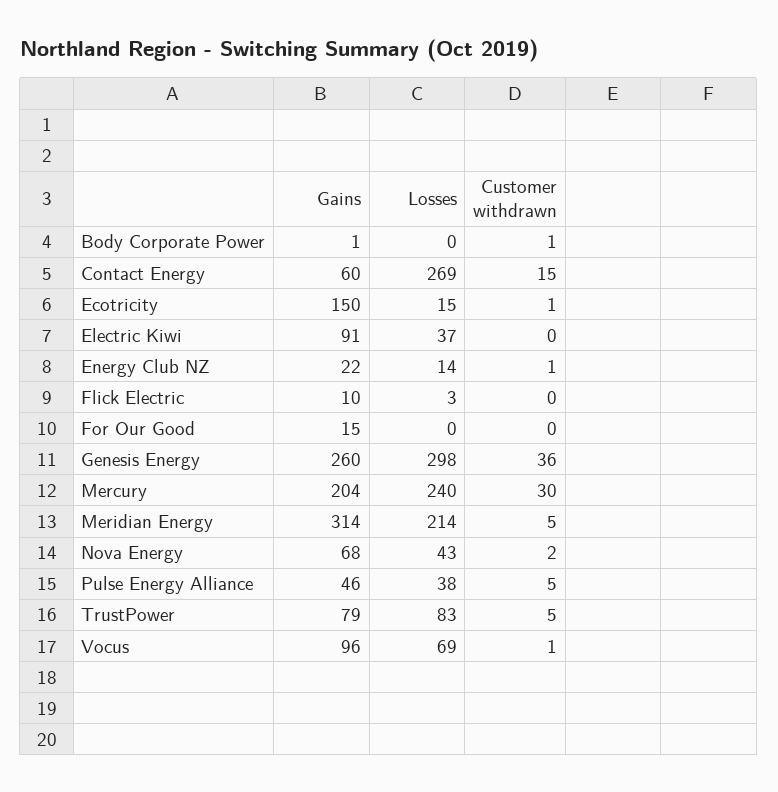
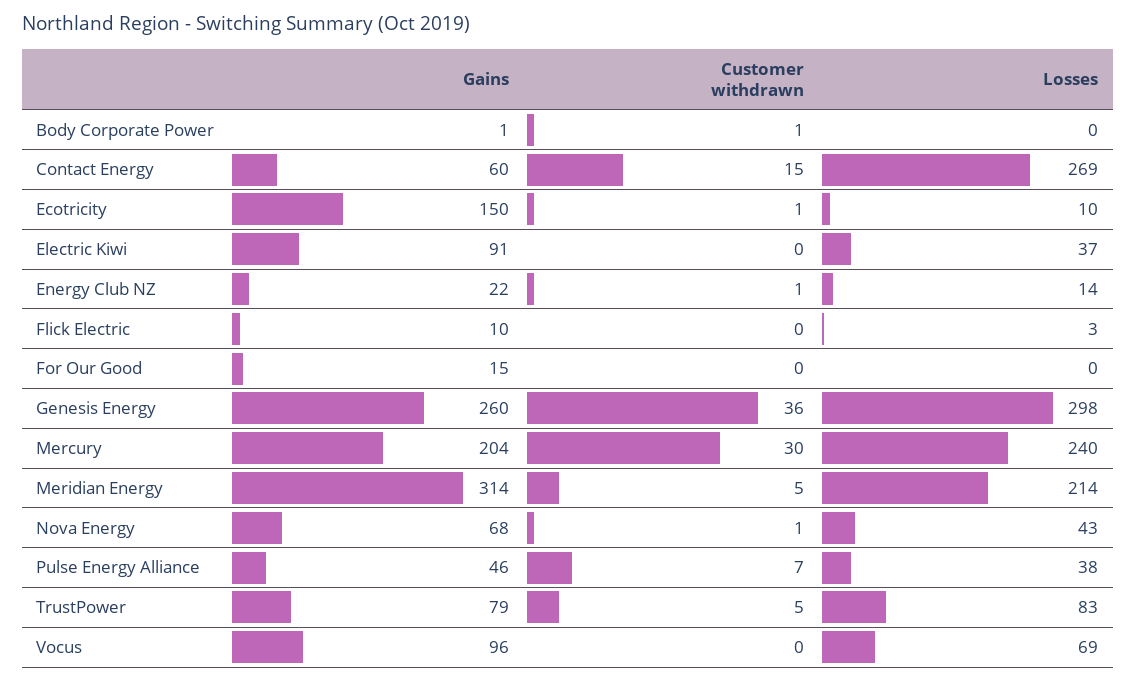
  {
    "Gains": {
      "Body Corporate Power": 1,
      "Contact Energy": 60,
      "Ecotricity": 150,
      "Electric Kiwi": 91,
      "Energy Club NZ": 22,
      "Flick Electric": 10,
      "For Our Good": 15,
      "Genesis Energy": 260,
      "Mercury": 204,
      "Meridian Energy": 314,
      "Nova Energy": 68,
      "Pulse Energy Alliance": 46,
      "TrustPower": 79,
      "Vocus": 96
    },
    "Losses": {
      "Body Corporate Power": 0,
      "Contact Energy": 269,
-     "Ecotricity": 15,
+     "Ecotricity": 10,
      "Electric Kiwi": 37,
      "Energy Club NZ": 14,
      "Flick Electric": 3,
      "For Our Good": 0,
      "Genesis Energy": 298,
      "Mercury": 240,
      "Meridian Energy": 214,
      "Nova Energy": 43,
      "Pulse Energy Alliance": 38,
      "TrustPower": 83,
      "Vocus": 69
    },
    "Customer withdrawn": {
      "Body Corporate Power": 1,
      "Contact Energy": 15,
      "Ecotricity": 1,
      "Electric Kiwi": 0,
      "Energy Club NZ": 1,
      "Flick Electric": 0,
      "For Our Good": 0,
      "Genesis Energy": 36,
      "Mercury": 30,
      "Meridian Energy": 5,
-     "Nova Energy": 2,
+     "Nova Energy": 1,
-     "Pulse Energy Alliance": 5,
+     "Pulse Energy Alliance": 7,
      "TrustPower": 5,
-     "Vocus": 1
+     "Vocus": 0
    }
  }

